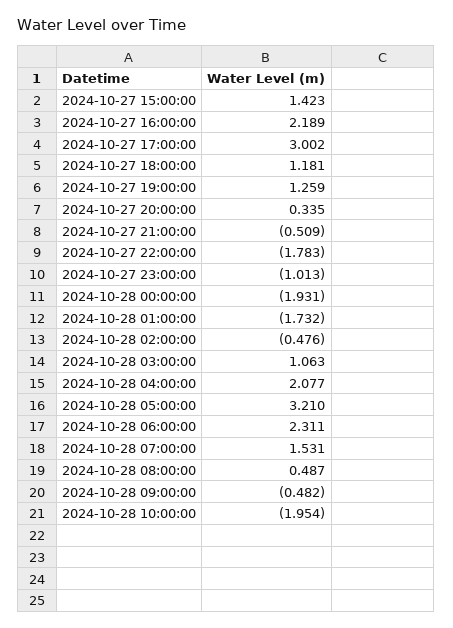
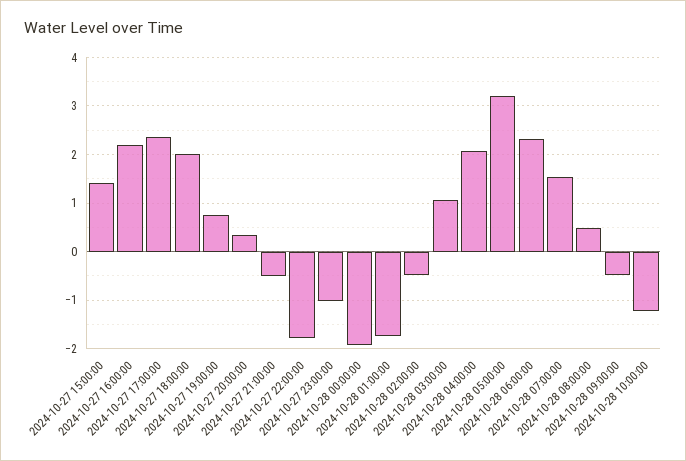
  {
    "2024-10-27 15:00:00": 1.423,
    "2024-10-27 16:00:00": 2.189,
-   "2024-10-27 17:00:00": 3.002,
+   "2024-10-27 17:00:00": 2.4,
-   "2024-10-27 18:00:00": 1.181,
+   "2024-10-27 18:00:00": 2,
-   "2024-10-27 19:00:00": 1.259,
+   "2024-10-27 19:00:00": 0.8,
    "2024-10-27 20:00:00": 0.335,
    "2024-10-27 21:00:00": -0.509,
    "2024-10-27 22:00:00": -1.783,
    "2024-10-27 23:00:00": -1.013,
    "2024-10-28 00:00:00": -1.931,
    "2024-10-28 01:00:00": -1.732,
    "2024-10-28 02:00:00": -0.476,
    "2024-10-28 03:00:00": 1.063,
    "2024-10-28 04:00:00": 2.077,
    "2024-10-28 05:00:00": 3.21,
    "2024-10-28 06:00:00": 2.311,
    "2024-10-28 07:00:00": 1.531,
    "2024-10-28 08:00:00": 0.487,
    "2024-10-28 09:00:00": -0.482,
-   "2024-10-28 10:00:00": -1.954
+   "2024-10-28 10:00:00": -1.2
  }

